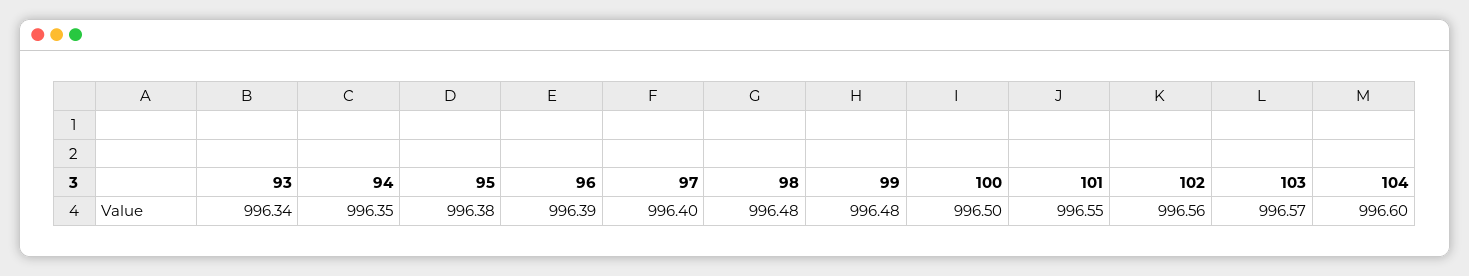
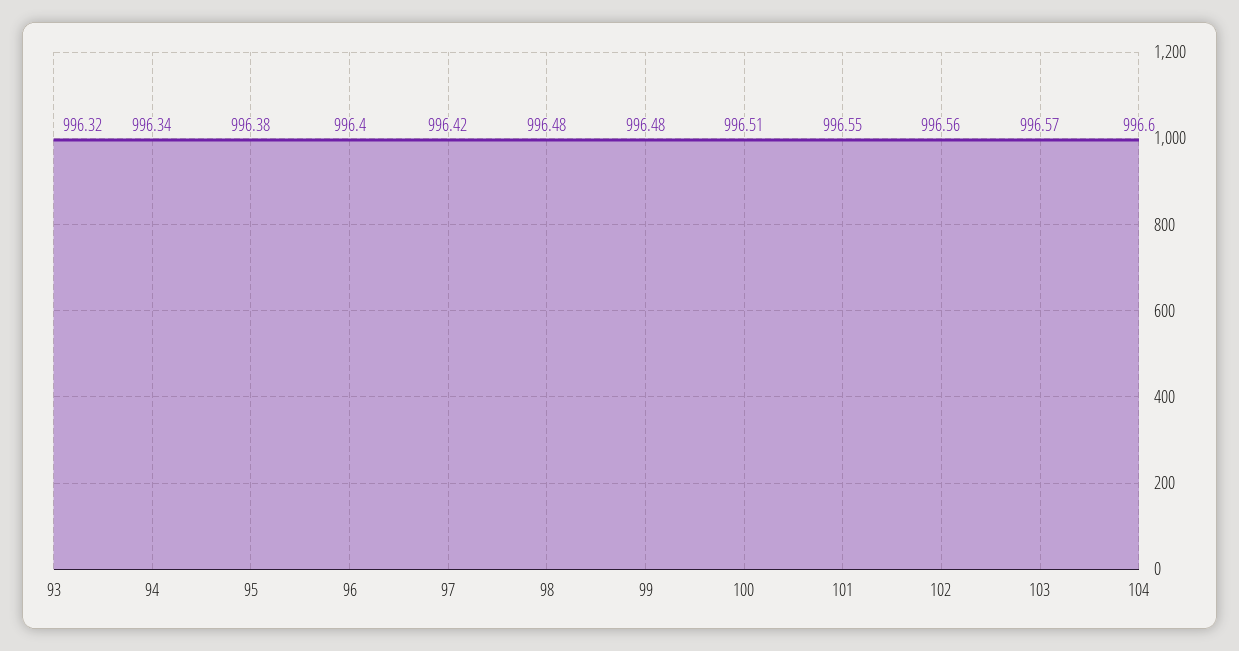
  {
-   "93": 996.34,
+   "93": 996.32,
-   "94": 996.35,
+   "94": 996.34,
    "95": 996.38,
-   "96": 996.39,
+   "96": 996.4,
-   "97": 996.4,
+   "97": 996.42,
    "98": 996.48,
    "99": 996.48,
-   "100": 996.5,
+   "100": 996.51,
    "101": 996.55,
    "102": 996.56,
    "103": 996.57,
    "104": 996.6
  }

